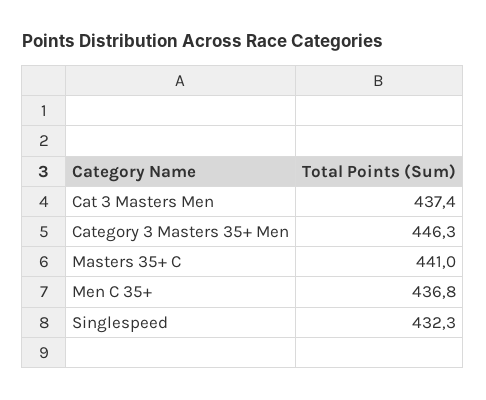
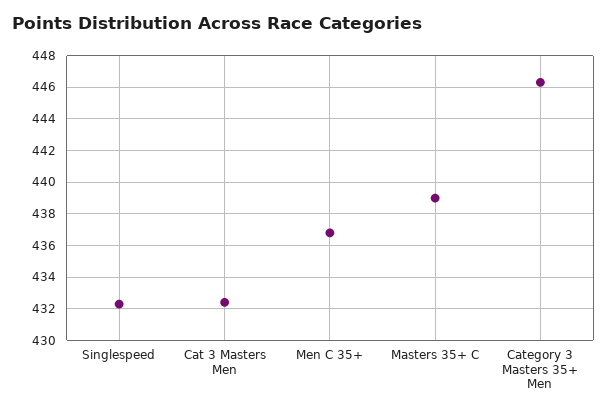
  {
-   "Cat 3 Masters Men": 437.4,
+   "Cat 3 Masters Men": 432.5,
    "Category 3 Masters 35+ Men": 446.3,
-   "Masters 35+ C": 441,
+   "Masters 35+ C": 439,
    "Men C 35+": 436.8,
    "Singlespeed": 432.3
  }

